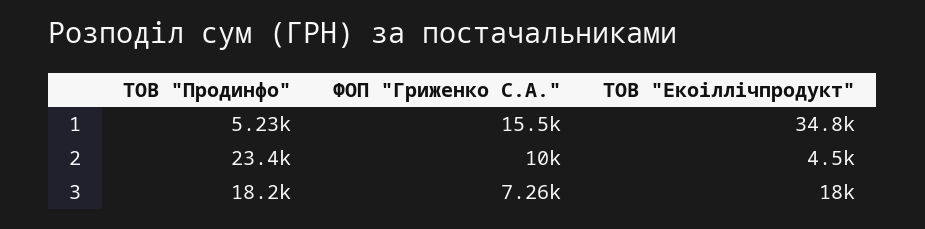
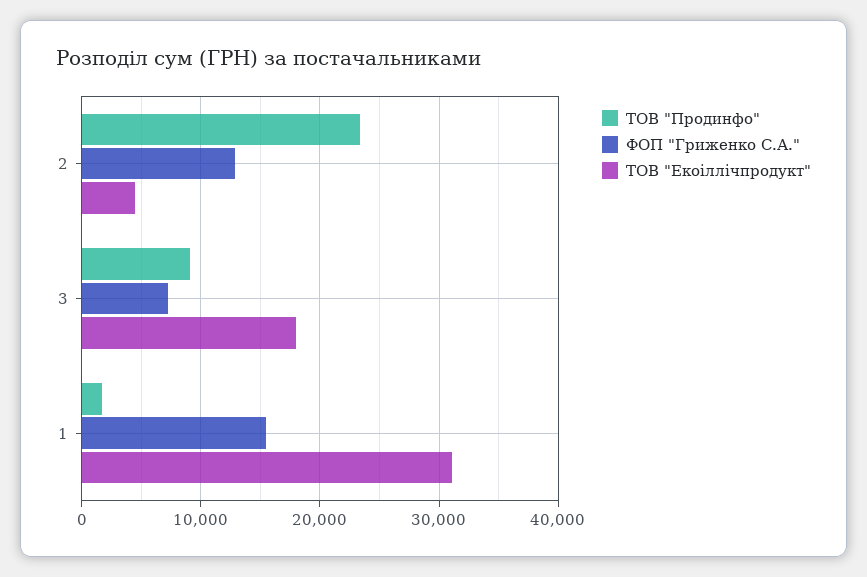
  {
    "ТОВ \"Продинфо\"": {
-     "1": 5230,
+     "1": 2000,
      "2": 23400,
-     "3": 18200
+     "3": 9000
    },
    "ФОП \"Гриженко С.А.\"": {
      "1": 15500,
-     "2": 10000,
+     "2": 13000,
      "3": 7260
    },
    "ТОВ \"Екоіллічпродукт\"": {
-     "1": 34800,
+     "1": 31000,
      "2": 4500,
      "3": 18000
    }
  }

